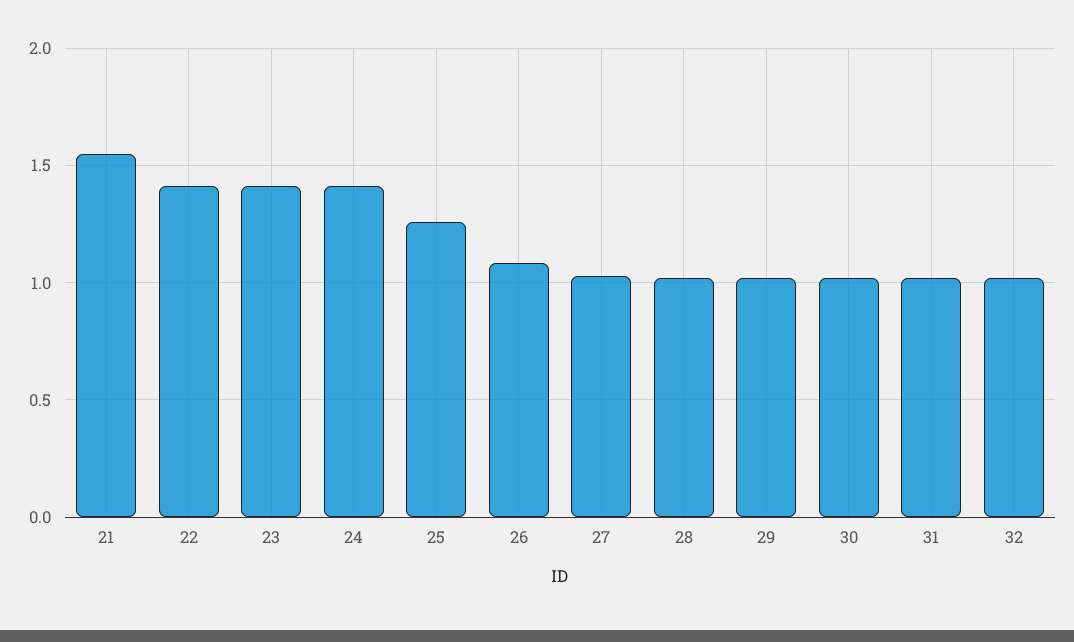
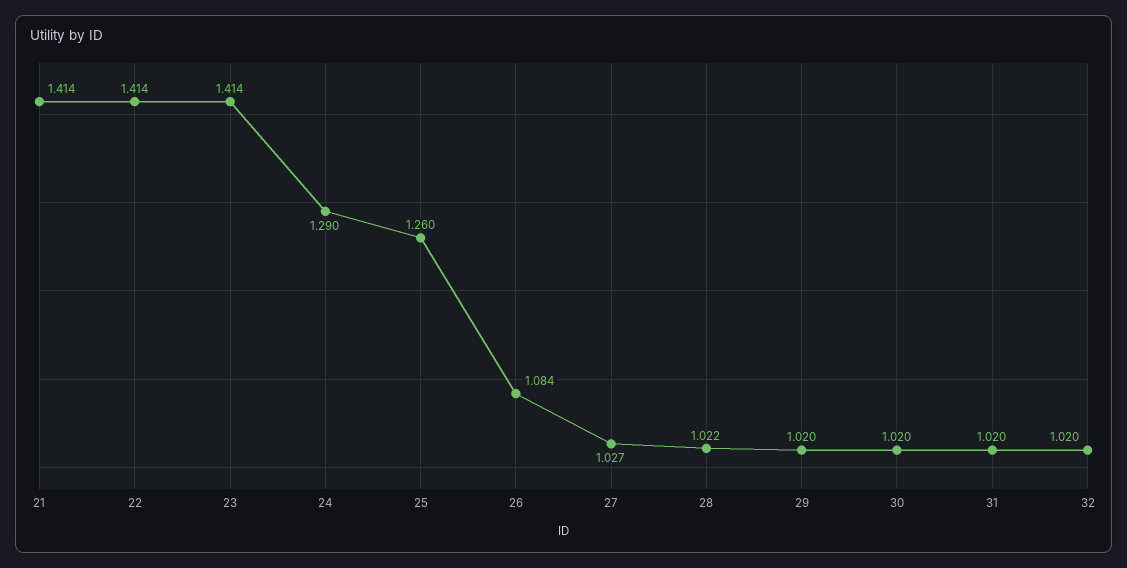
  {
-   "21": 1.55,
+   "21": 1.414,
    "22": 1.414,
    "23": 1.414,
-   "24": 1.4,
+   "24": 1.29,
    "25": 1.26,
    "26": 1.084,
    "27": 1.027,
    "28": 1.022,
    "29": 1.02,
    "30": 1.02,
    "31": 1.02,
    "32": 1.02
  }

